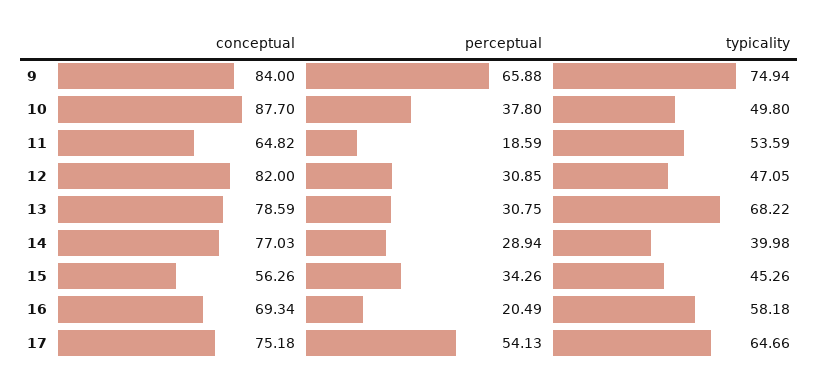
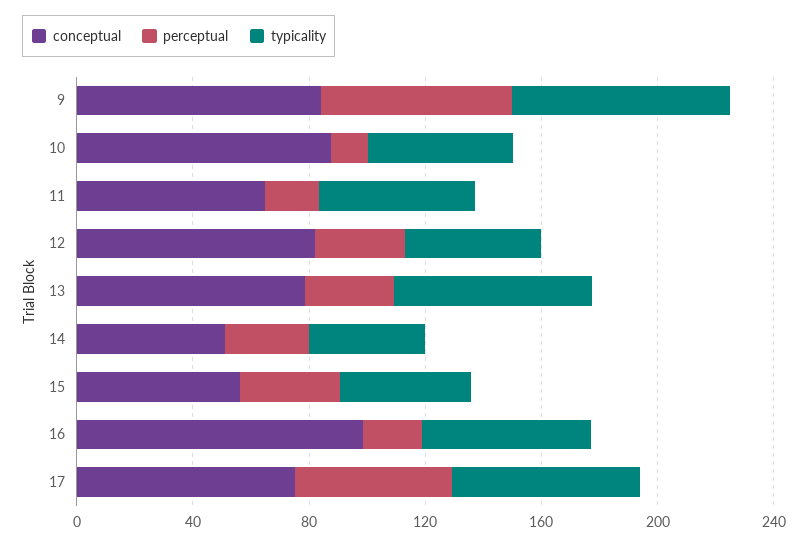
  {
    "conceptual": {
      "9": 84,
      "10": 87.7,
      "11": 64.82,
      "12": 82,
      "13": 78.59,
-     "14": 77.03,
+     "14": 50,
      "15": 56.26,
-     "16": 69.34,
+     "16": 100,
      "17": 75.18
    },
    "perceptual": {
      "9": 65.88,
-     "10": 37.8,
+     "10": 10,
      "11": 18.59,
      "12": 30.85,
      "13": 30.75,
      "14": 28.94,
      "15": 34.26,
      "16": 20.49,
      "17": 54.13
    },
    "typicality": {
      "9": 74.94,
      "10": 49.8,
      "11": 53.59,
      "12": 47.05,
      "13": 68.22,
      "14": 39.98,
      "15": 45.26,
      "16": 58.18,
      "17": 64.66
    }
  }

